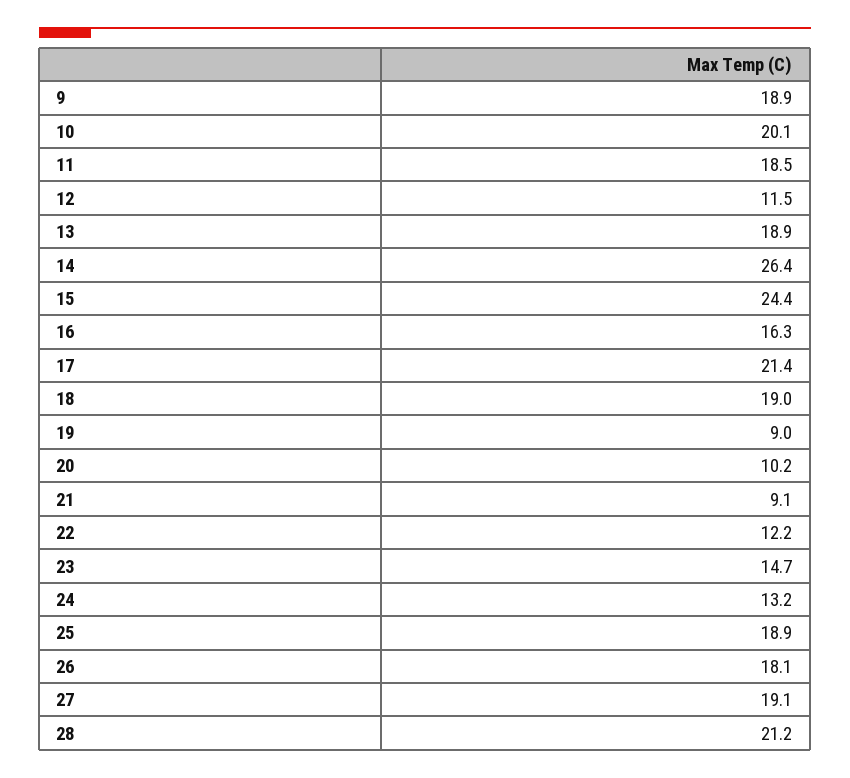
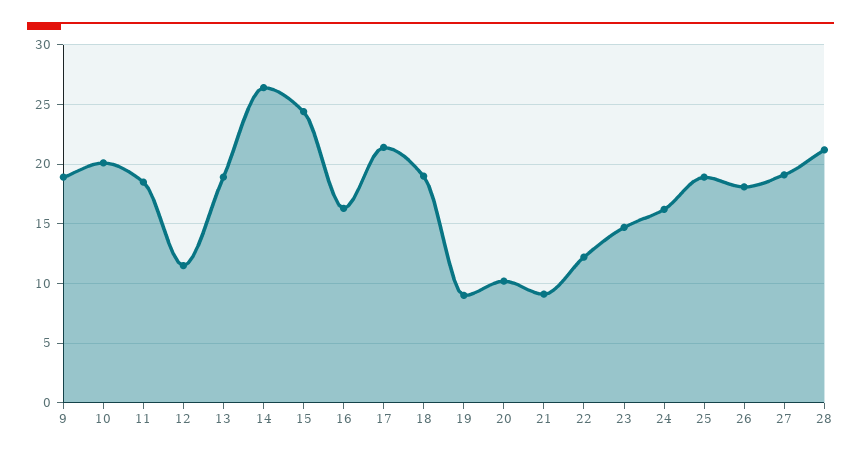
  {
    "9": 18.9,
    "10": 20.1,
    "11": 18.5,
    "12": 11.5,
    "13": 18.9,
    "14": 26.4,
    "15": 24.4,
    "16": 16.3,
    "17": 21.4,
    "18": 19,
    "19": 9,
    "20": 10.2,
    "21": 9.1,
    "22": 12.2,
    "23": 14.7,
-   "24": 13.2,
+   "24": 16,
    "25": 18.9,
    "26": 18.1,
    "27": 19.1,
    "28": 21.2
  }

